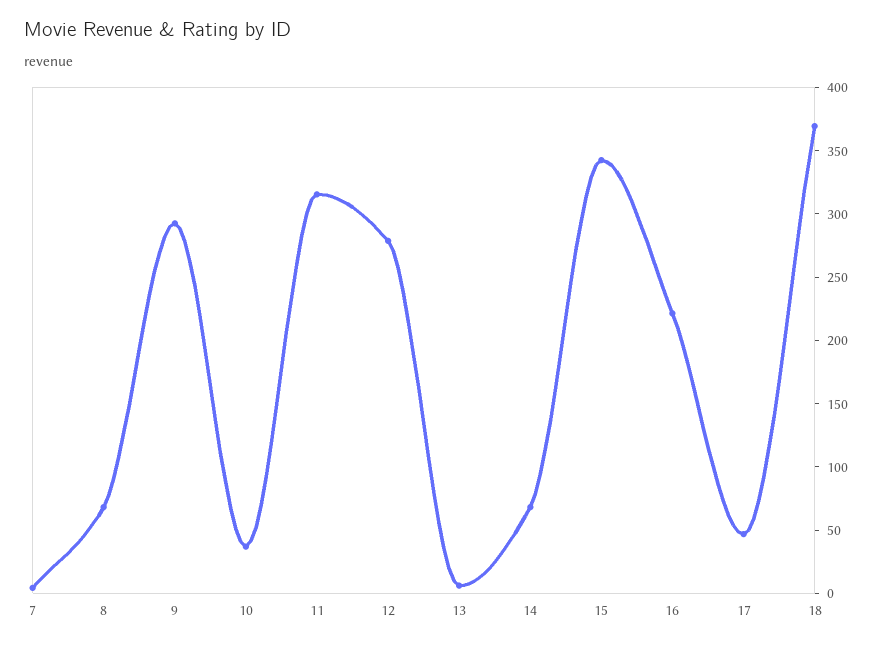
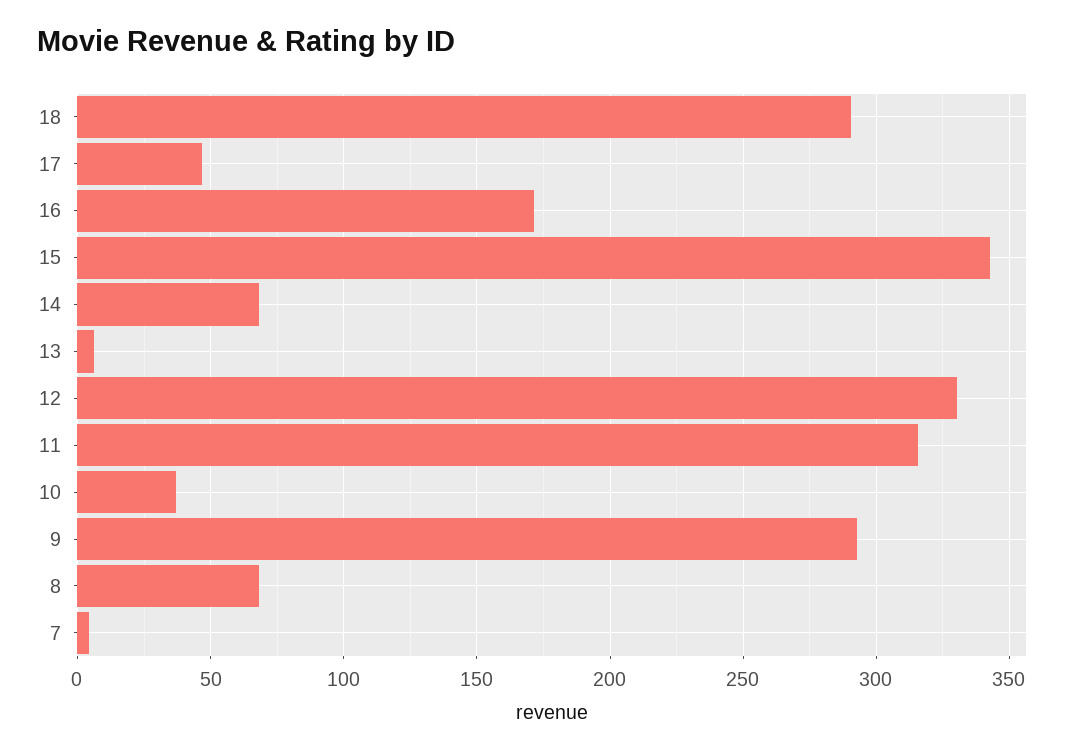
  {
    "7": 5,
    "8": 70,
    "9": 295,
    "10": 35,
    "11": 315,
-   "12": 280,
+   "12": 330,
    "13": 5,
    "14": 70,
    "15": 345,
-   "16": 220,
+   "16": 170,
    "17": 45,
-   "18": 370
+   "18": 290
  }

